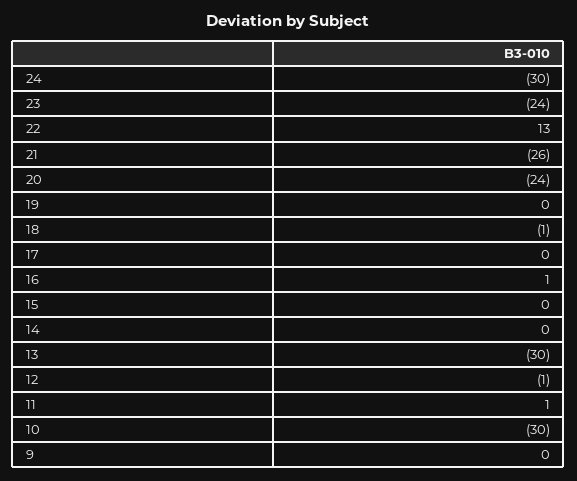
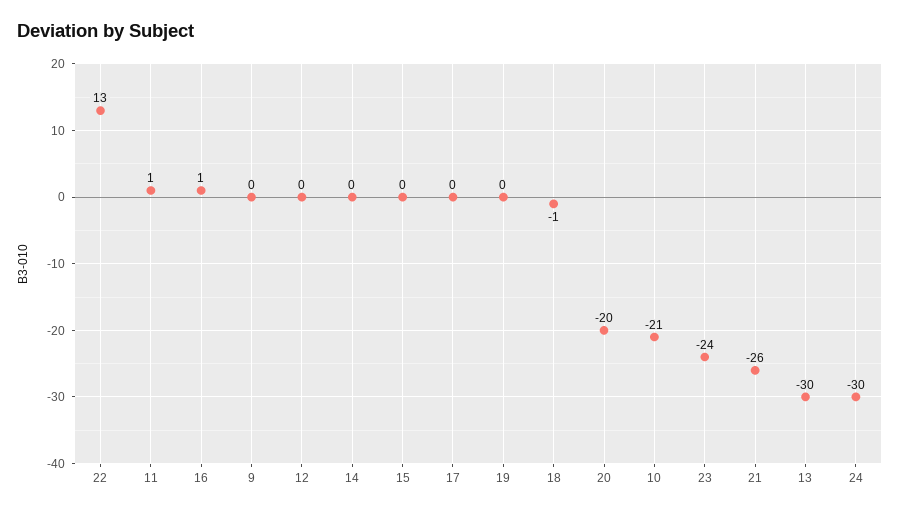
  {
    "24": -30,
    "23": -24,
    "22": 13,
    "21": -26,
-   "20": -24,
+   "20": -20,
    "19": 0,
    "18": -1,
    "17": 0,
    "16": 1,
    "15": 0,
    "14": 0,
    "13": -30,
-   "12": -1,
+   "12": 0,
    "11": 1,
-   "10": -30,
+   "10": -21,
    "9": 0
  }

